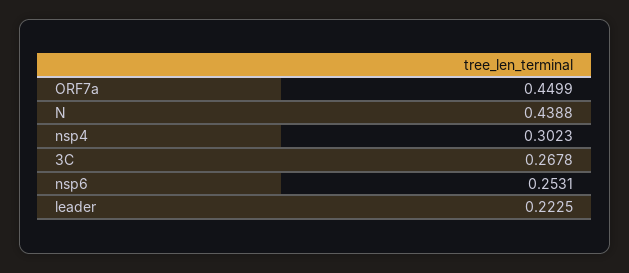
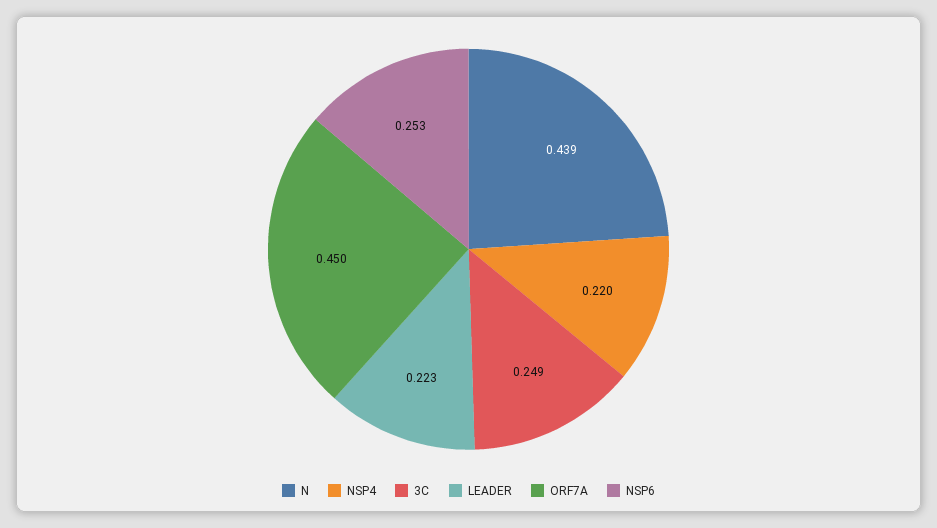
  {
    "ORF7a": 0.4499,
    "N": 0.4388,
-   "nsp4": 0.3023,
+   "nsp4": 0.22,
-   "3C": 0.2678,
+   "3C": 0.249,
    "nsp6": 0.2531,
    "leader": 0.2225
  }

